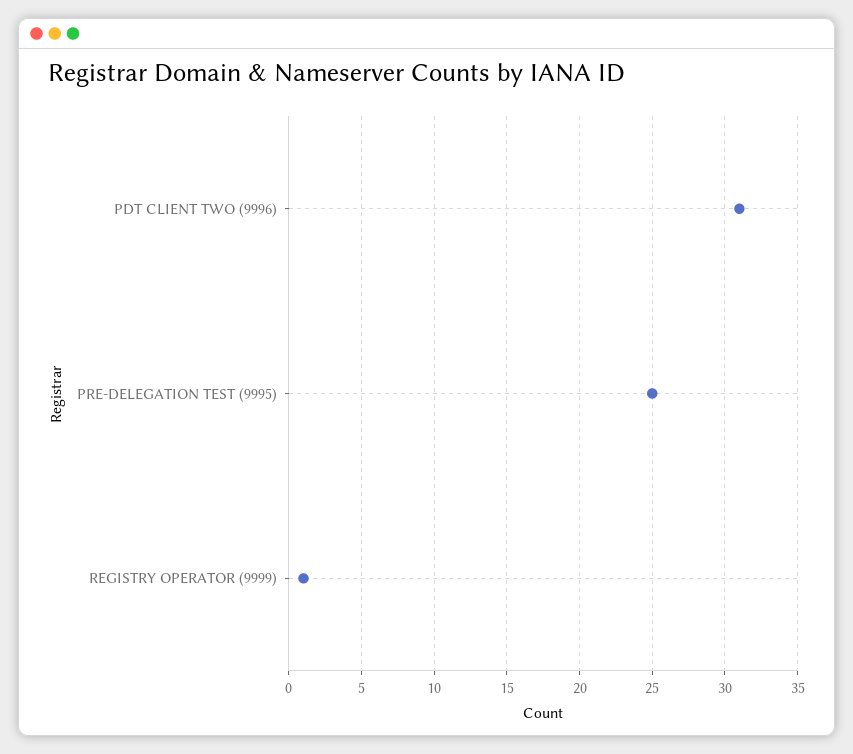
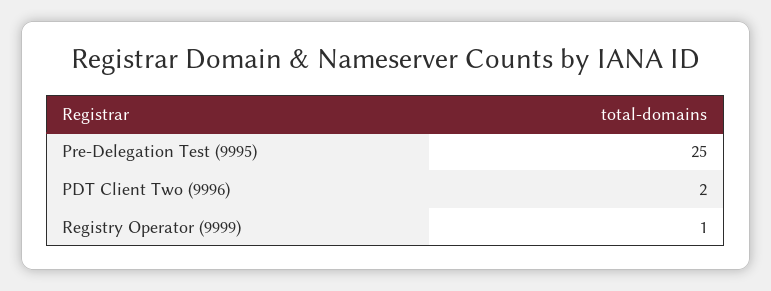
  {
-   "PDT CLIENT TWO (9996)": 31,
+   "PDT CLIENT TWO (9996)": 2,
    "PRE-DELEGATION TEST (9995)": 25,
    "REGISTRY OPERATOR (9999)": 1
  }

